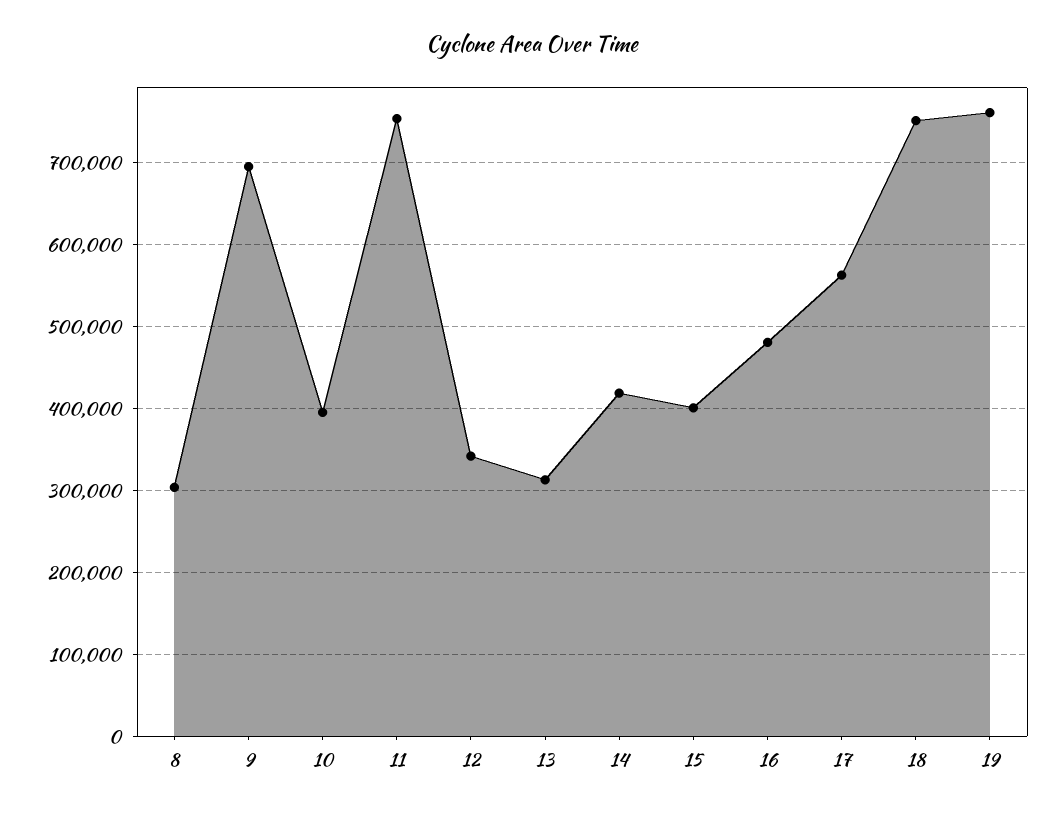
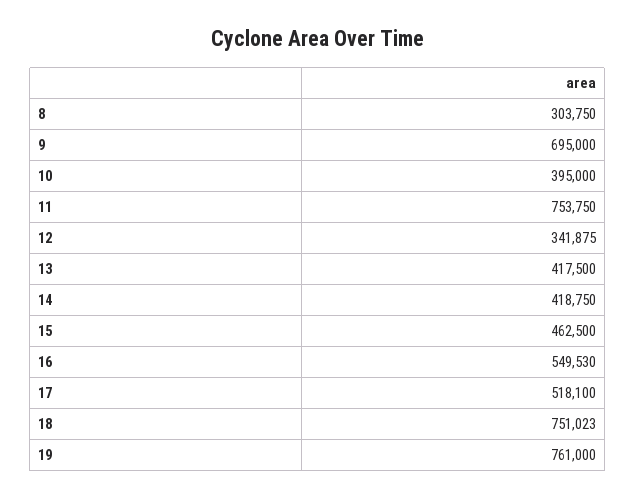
  {
    "8": 303750,
    "9": 695000,
    "10": 395000,
    "11": 753750,
    "12": 341875,
-   "13": 310000,
+   "13": 417500,
    "14": 418750,
-   "15": 400000,
+   "15": 462500,
-   "16": 480000,
+   "16": 549530,
-   "17": 560000,
+   "17": 518100,
    "18": 751023,
    "19": 761000
  }

